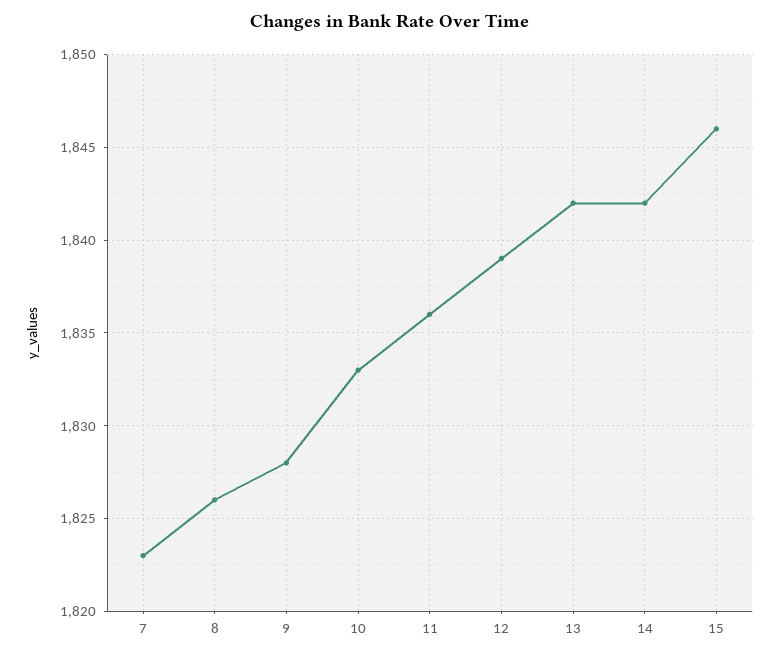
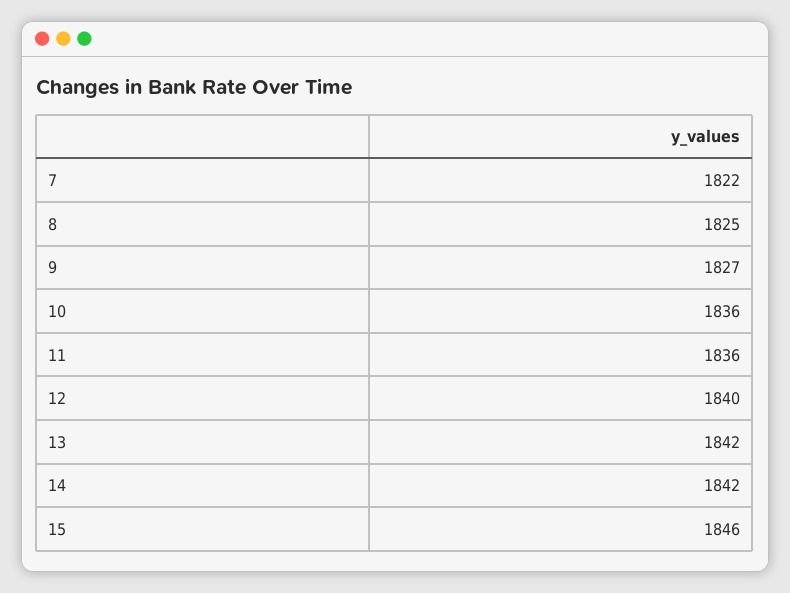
  {
-   "7": 1823,
+   "7": 1822,
-   "8": 1826,
+   "8": 1825,
-   "9": 1828,
+   "9": 1827,
-   "10": 1833,
+   "10": 1836,
    "11": 1836,
-   "12": 1839,
+   "12": 1840,
    "13": 1842,
    "14": 1842,
    "15": 1846
  }

